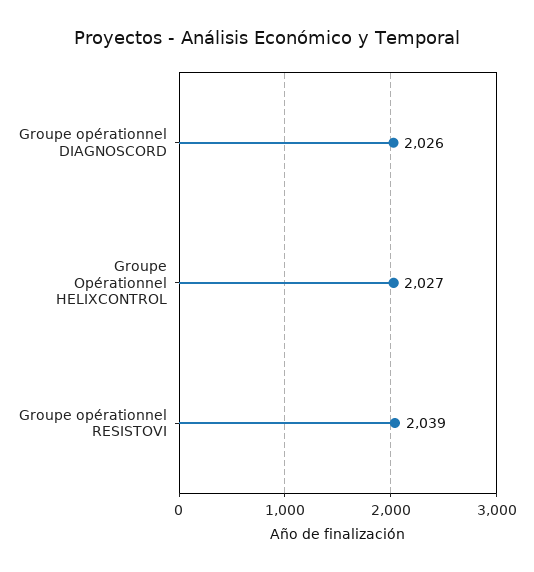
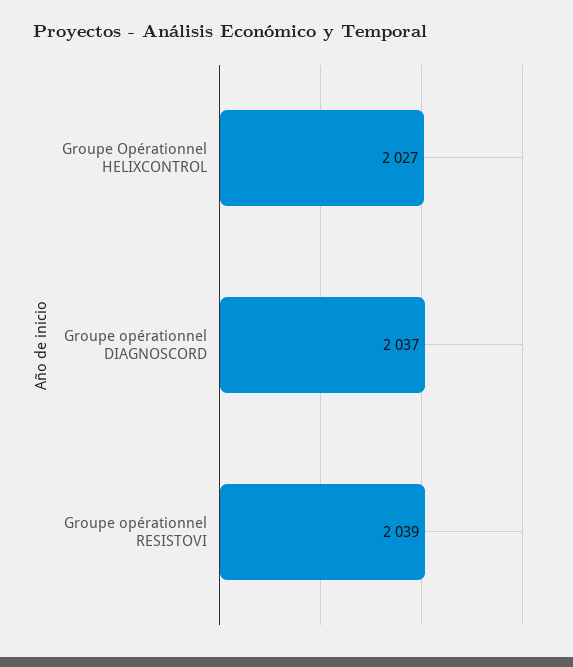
  {
-   "Groupe opérationnel DIAGNOSCORD": 2026,
+   "Groupe opérationnel DIAGNOSCORD": 2037,
    "Groupe Opérationnel HELIXCONTROL": 2027,
    "Groupe opérationnel RESISTOVI": 2039
  }

